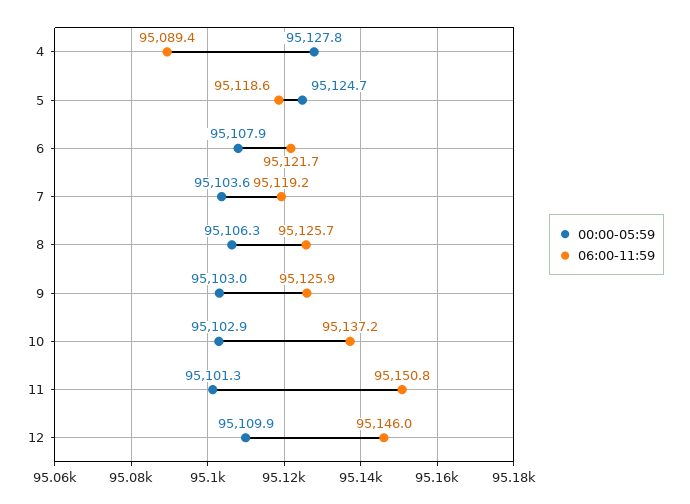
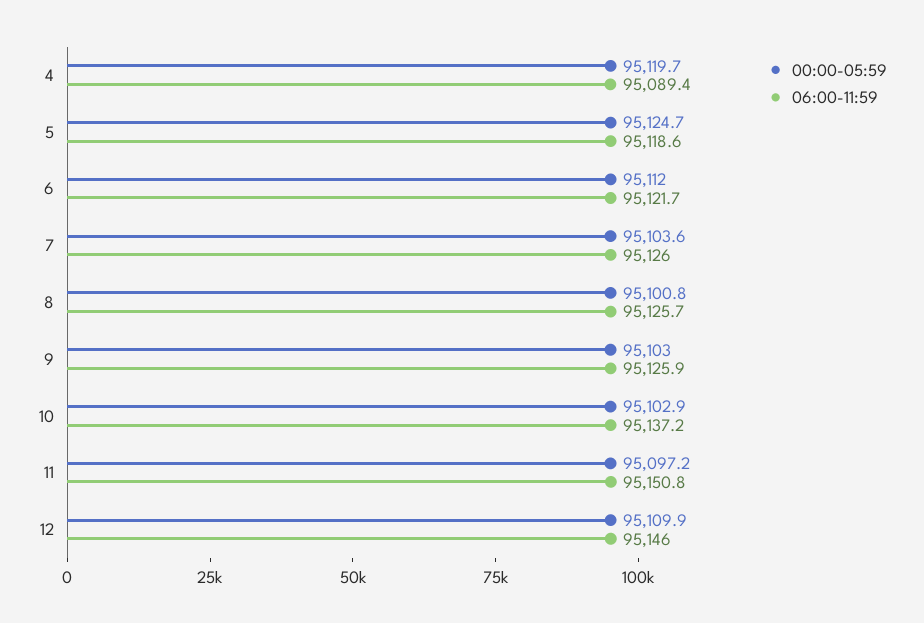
  {
    "00:00-05:59": {
-     "4": 95127.8,
+     "4": 95119.7,
      "5": 95124.7,
-     "6": 95107.9,
+     "6": 95112,
      "7": 95103.6,
-     "8": 95106.3,
+     "8": 95100.8,
      "9": 95103,
      "10": 95102.9,
-     "11": 95101.3,
+     "11": 95097.2,
      "12": 95109.9
    },
    "06:00-11:59": {
      "4": 95089.4,
      "5": 95118.6,
      "6": 95121.7,
-     "7": 95119.2,
+     "7": 95126,
      "8": 95125.7,
      "9": 95125.9,
      "10": 95137.2,
      "11": 95150.8,
      "12": 95146
    }
  }

